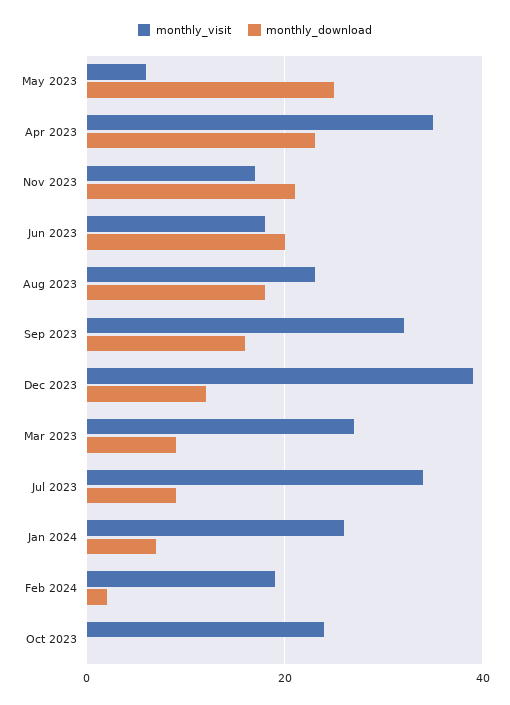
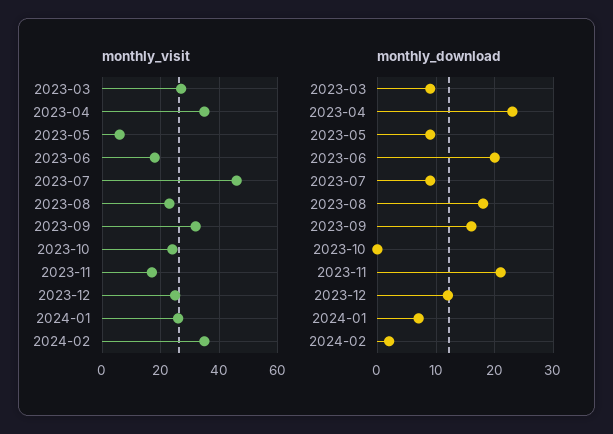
  {
    "monthly_visit": {
      "May 2023": 5,
      "Apr 2023": 35,
      "Nov 2023": 15,
      "Jun 2023": 20,
      "Aug 2023": 25,
      "Sep 2023": 30,
-     "Dec 2023": 40,
+     "Dec 2023": 25,
      "Mar 2023": 25,
-     "Jul 2023": 35,
+     "Jul 2023": 45,
      "Jan 2024": 25,
-     "Feb 2024": 20,
+     "Feb 2024": 35,
      "Oct 2023": 25
    },
    "monthly_download": {
-     "May 2023": 25,
+     "May 2023": 10,
      "Apr 2023": 25,
      "Nov 2023": 20,
      "Jun 2023": 20,
      "Aug 2023": 20,
      "Sep 2023": 15,
      "Dec 2023": 10,
      "Mar 2023": 10,
      "Jul 2023": 10,
      "Jan 2024": 5,
      "Feb 2024": 0,
      "Oct 2023": 0
    }
  }

